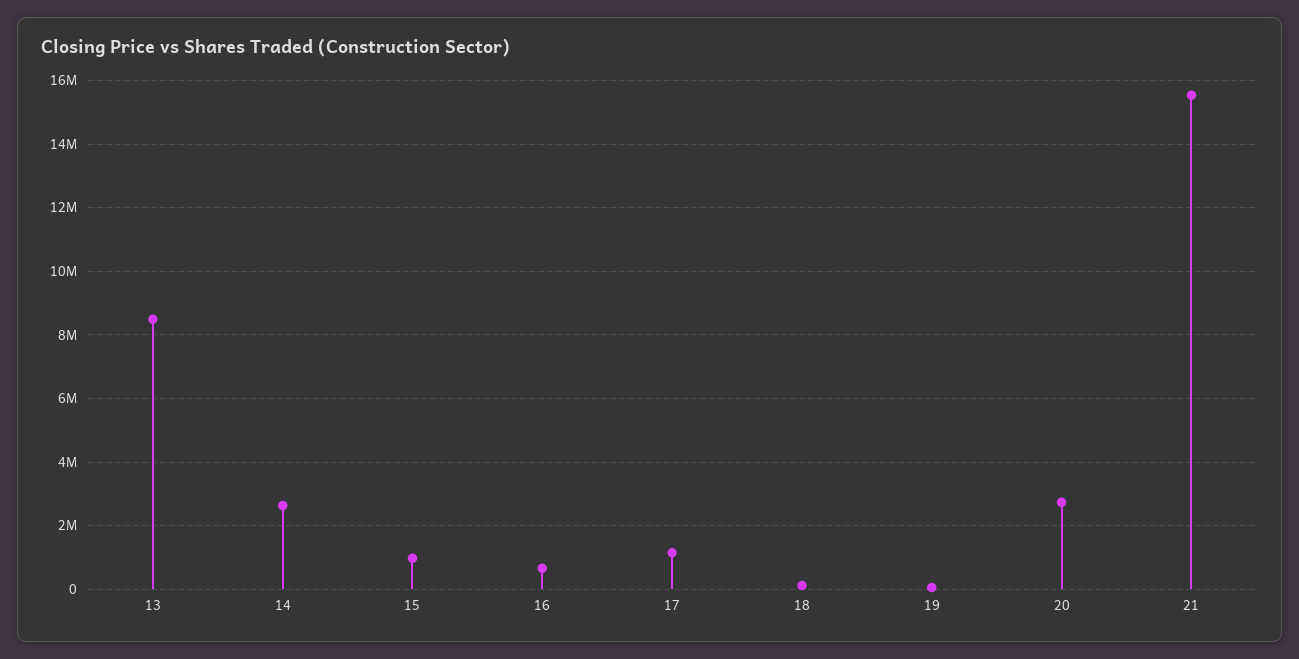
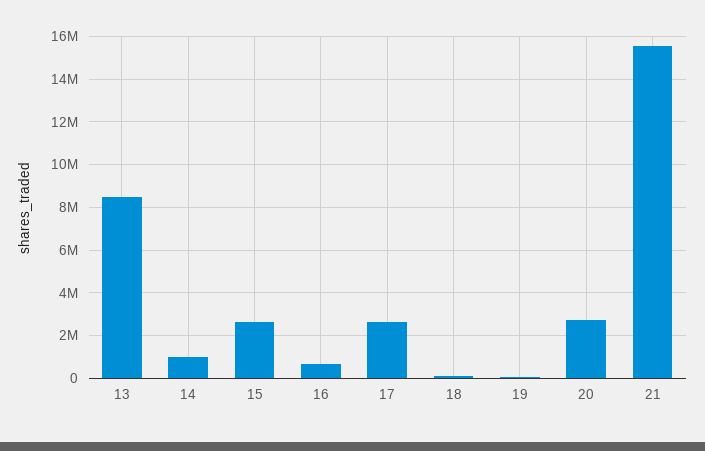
  {
    "13": 8400000,
-   "14": 2600000,
+   "14": 1000000,
-   "15": 1000000,
+   "15": 2500000,
    "16": 600000,
-   "17": 1200000,
+   "17": 2500000,
    "18": 200000,
    "19": 0,
    "20": 2800000,
    "21": 15600000
  }

